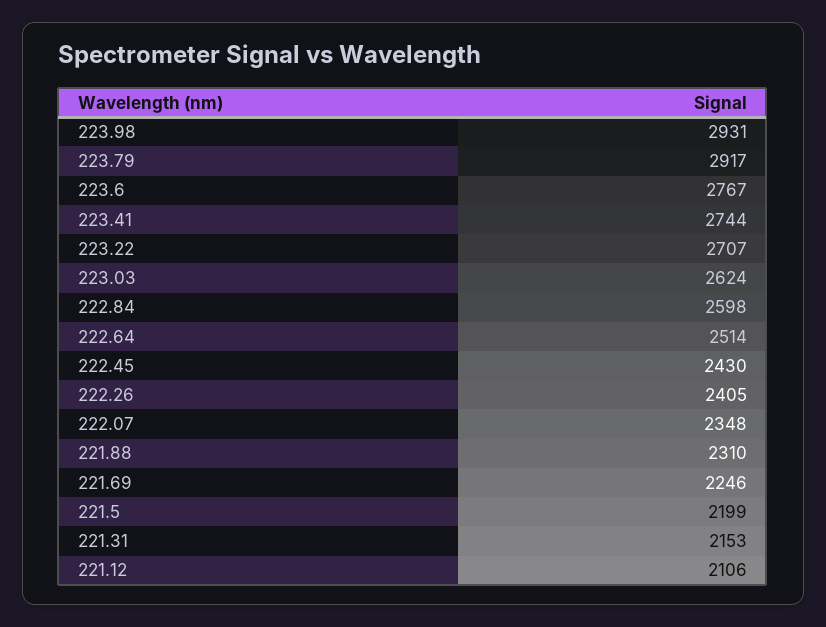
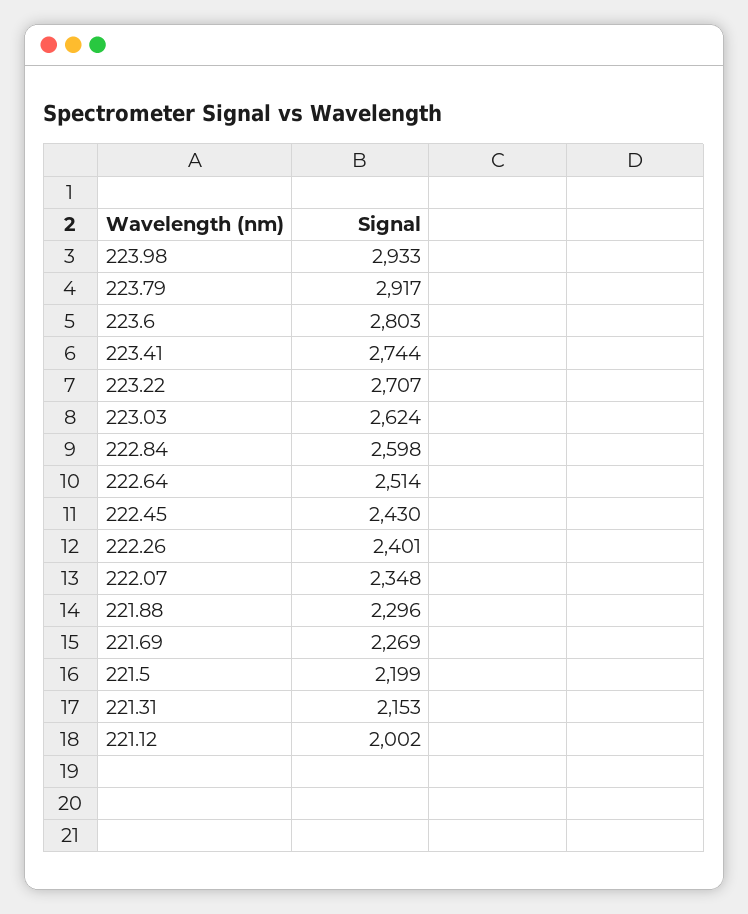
  {
-   "223.98": 2931,
+   "223.98": 2933,
    "223.79": 2917,
-   "223.6": 2767,
+   "223.6": 2803,
    "223.41": 2744,
    "223.22": 2707,
    "223.03": 2624,
    "222.84": 2598,
    "222.64": 2514,
    "222.45": 2430,
-   "222.26": 2405,
+   "222.26": 2401,
    "222.07": 2348,
-   "221.88": 2310,
+   "221.88": 2296,
-   "221.69": 2246,
+   "221.69": 2269,
    "221.5": 2199,
    "221.31": 2153,
-   "221.12": 2106
+   "221.12": 2002
  }

